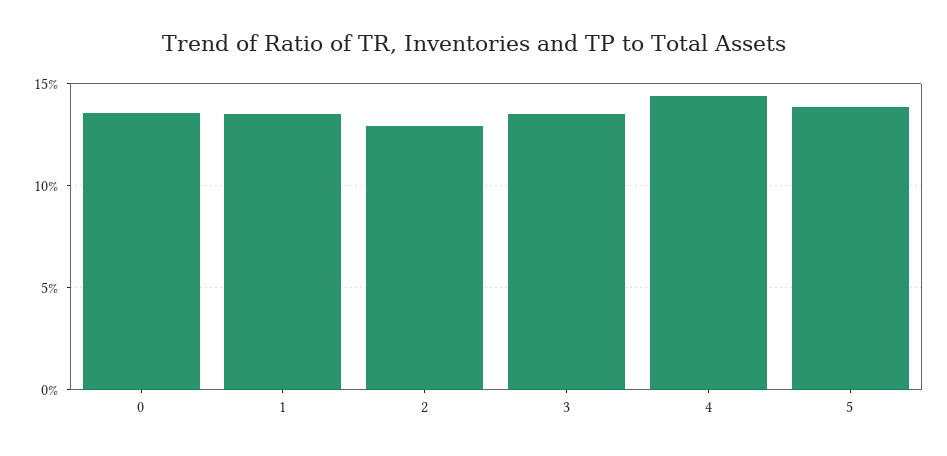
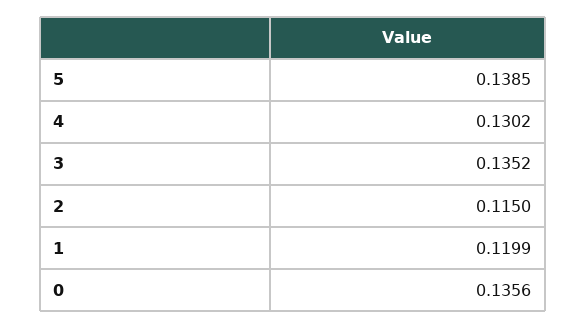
  {
    "0": 0.1356,
-   "1": 0.135,
+   "1": 0.1199,
-   "2": 0.13,
+   "2": 0.115,
    "3": 0.1352,
-   "4": 0.145,
+   "4": 0.1302,
    "5": 0.1385
  }

